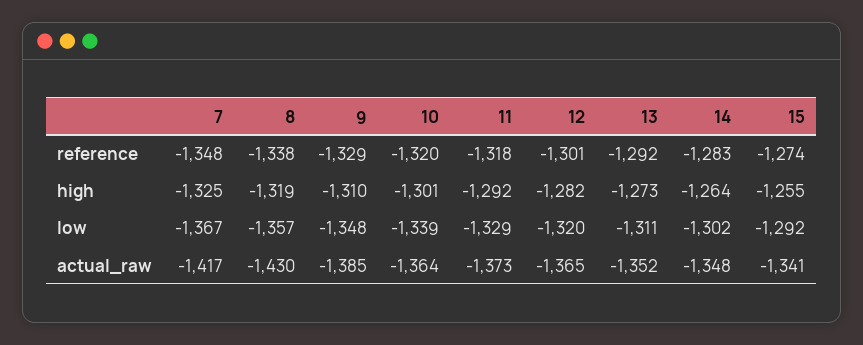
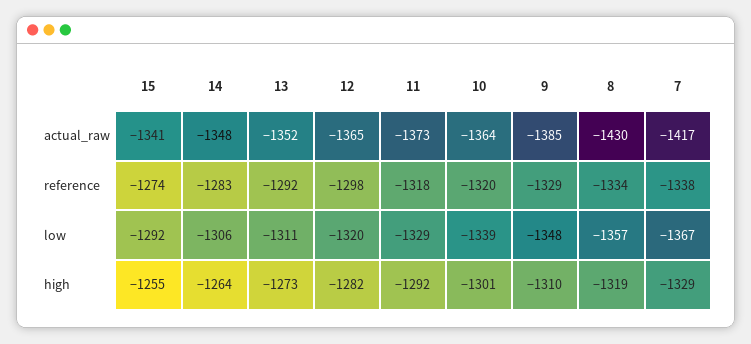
  {
    "7": {
-     "reference": -1348,
+     "reference": -1338,
-     "high": -1325,
+     "high": -1329,
      "low": -1367,
      "actual_raw": -1417
    },
    "8": {
-     "reference": -1338,
+     "reference": -1334,
      "high": -1319,
      "low": -1357,
      "actual_raw": -1430
    },
    "9": {
      "reference": -1329,
      "high": -1310,
      "low": -1348,
      "actual_raw": -1385
    },
    "10": {
      "reference": -1320,
      "high": -1301,
      "low": -1339,
      "actual_raw": -1364
    },
    "11": {
      "reference": -1318,
      "high": -1292,
      "low": -1329,
      "actual_raw": -1373
    },
    "12": {
-     "reference": -1301,
+     "reference": -1298,
      "high": -1282,
      "low": -1320,
      "actual_raw": -1365
    },
    "13": {
      "reference": -1292,
      "high": -1273,
      "low": -1311,
      "actual_raw": -1352
    },
    "14": {
      "reference": -1283,
      "high": -1264,
-     "low": -1302,
+     "low": -1306,
      "actual_raw": -1348
    },
    "15": {
      "reference": -1274,
      "high": -1255,
      "low": -1292,
      "actual_raw": -1341
    }
  }

